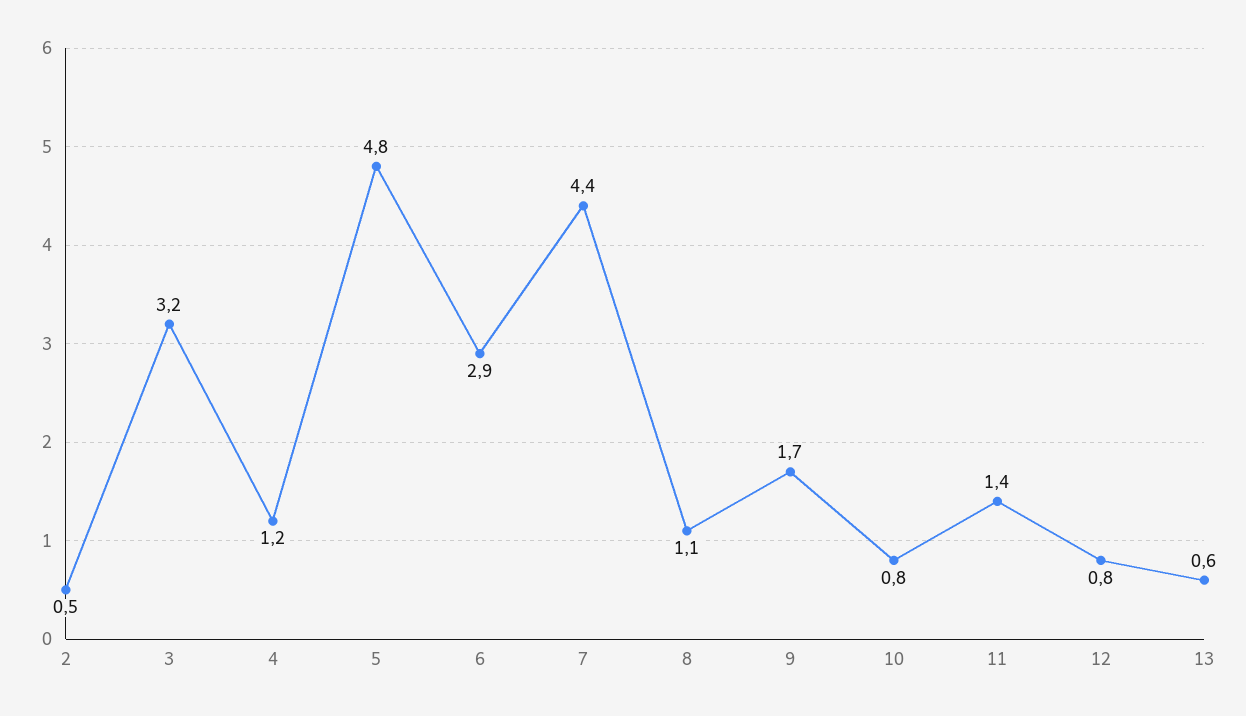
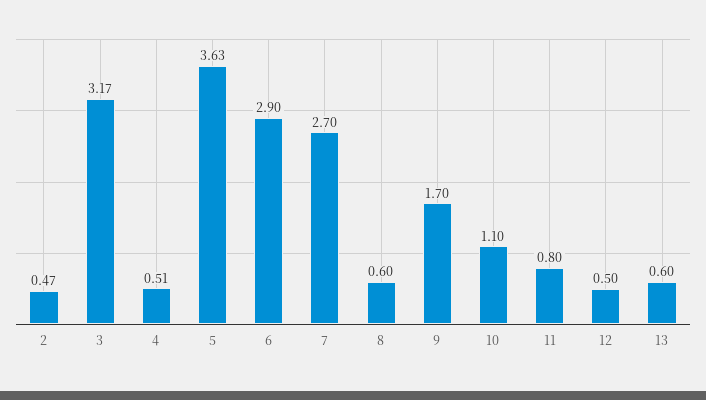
  {
    "2": 0.47,
    "3": 3.17,
-   "4": 1.2,
+   "4": 0.51,
-   "5": 4.8,
+   "5": 3.63,
    "6": 2.9,
-   "7": 4.4,
+   "7": 2.7,
-   "8": 1.1,
+   "8": 0.6,
    "9": 1.7,
-   "10": 0.8,
+   "10": 1.1,
-   "11": 1.4,
+   "11": 0.8,
-   "12": 0.8,
+   "12": 0.5,
    "13": 0.6
  }

